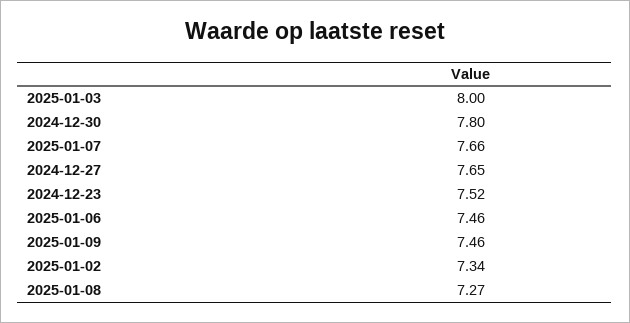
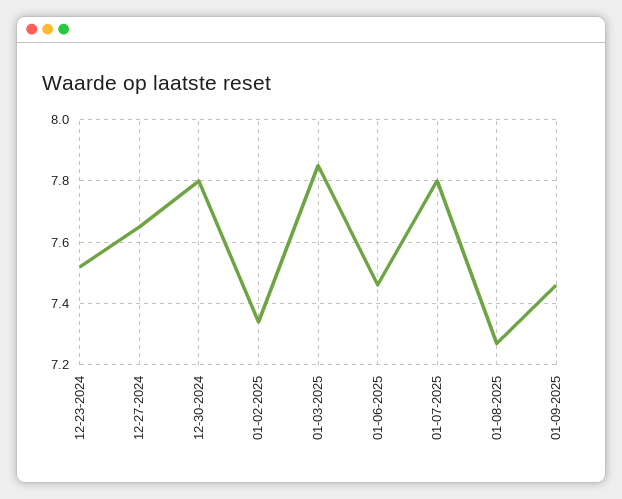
  {
-   "2025-01-03": 8,
+   "2025-01-03": 7.85,
    "2024-12-30": 7.8,
-   "2025-01-07": 7.66,
+   "2025-01-07": 7.8,
    "2024-12-27": 7.65,
    "2024-12-23": 7.52,
    "2025-01-06": 7.46,
    "2025-01-09": 7.46,
    "2025-01-02": 7.34,
    "2025-01-08": 7.27
  }

